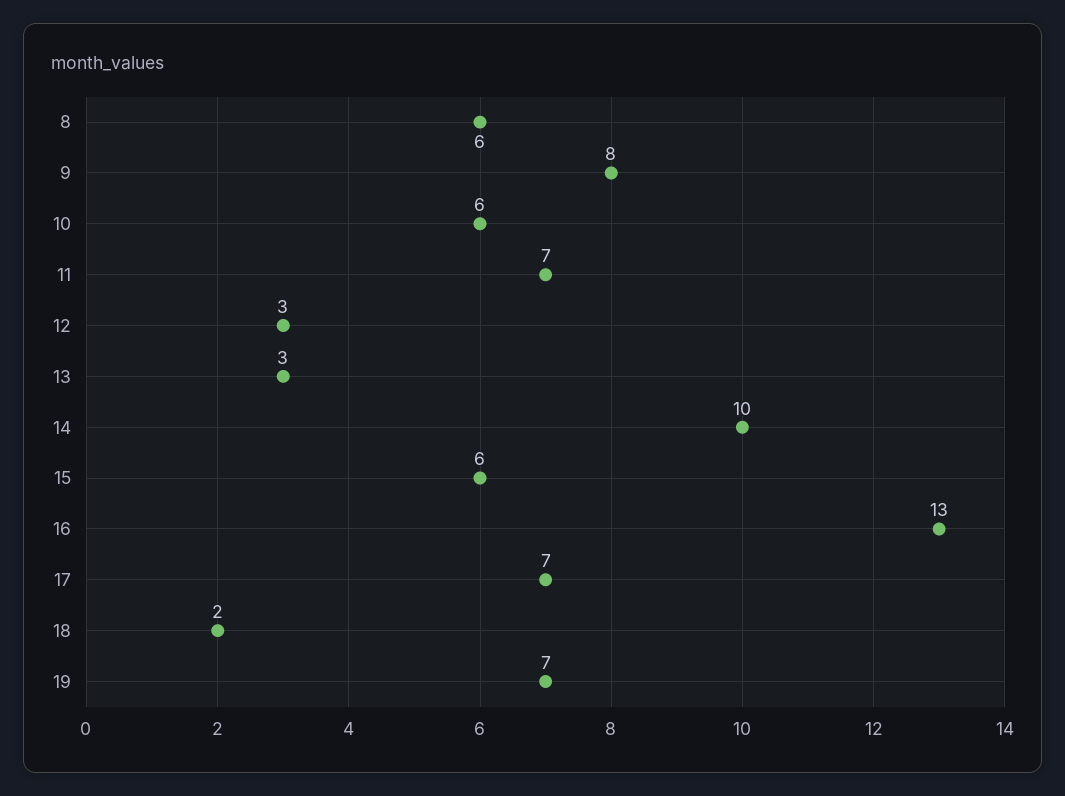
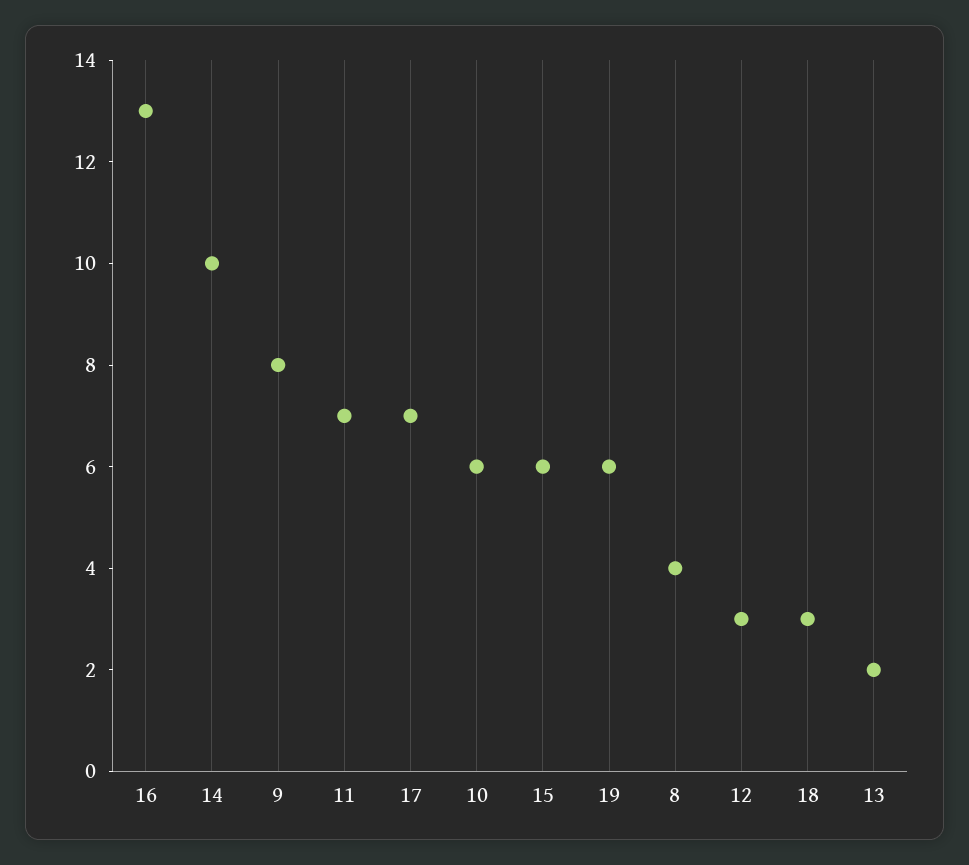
  {
-   "8": 6,
+   "8": 4,
    "9": 8,
    "10": 6,
    "11": 7,
    "12": 3,
-   "13": 3,
+   "13": 2,
    "14": 10,
    "15": 6,
    "16": 13,
    "17": 7,
-   "18": 2,
+   "18": 3,
-   "19": 7
+   "19": 6
  }

